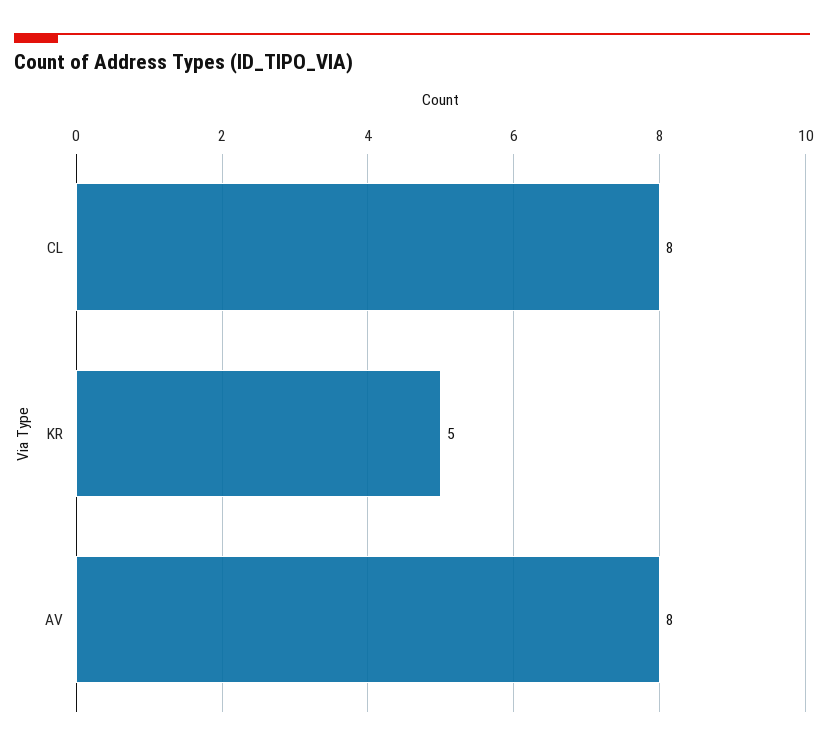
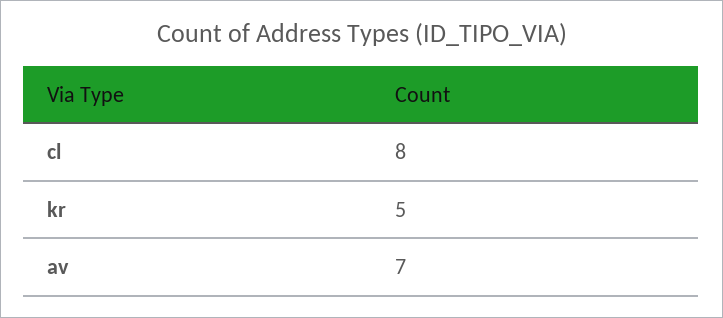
  {
    "CL": 8,
    "KR": 5,
-   "AV": 8
+   "AV": 7
  }

